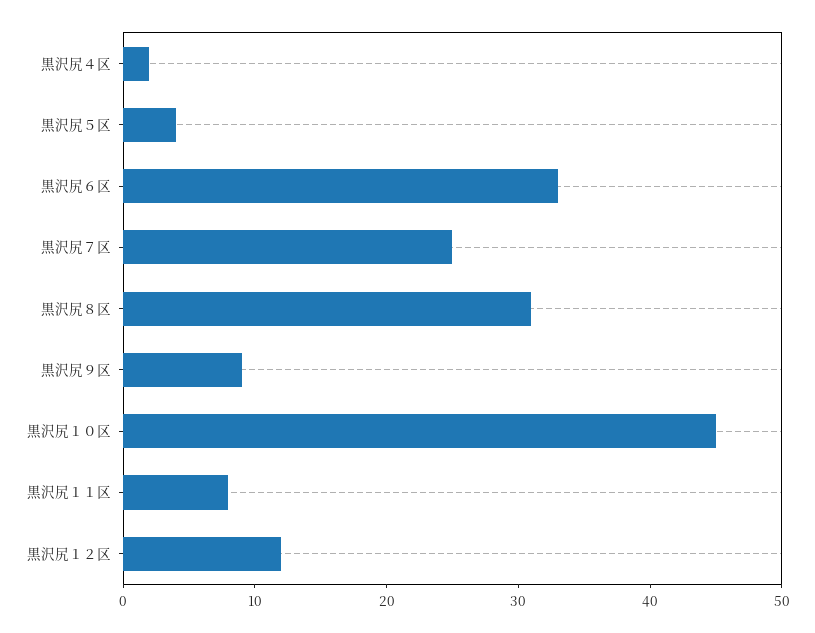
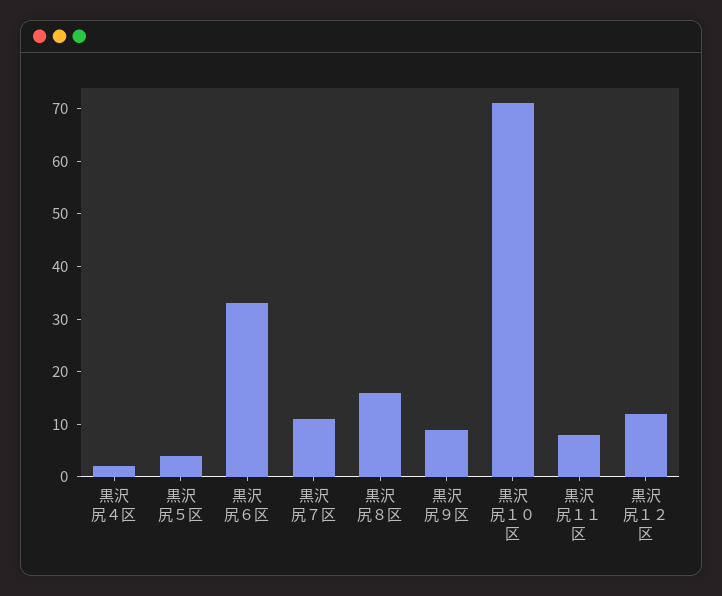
  {
    "黒沢尻４区": 2,
    "黒沢尻５区": 4,
    "黒沢尻６区": 33,
-   "黒沢尻７区": 25,
+   "黒沢尻７区": 10,
-   "黒沢尻８区": 31,
+   "黒沢尻８区": 15,
    "黒沢尻９区": 9,
-   "黒沢尻１０区": 45,
+   "黒沢尻１０区": 70,
    "黒沢尻１１区": 8,
    "黒沢尻１２区": 12
  }

